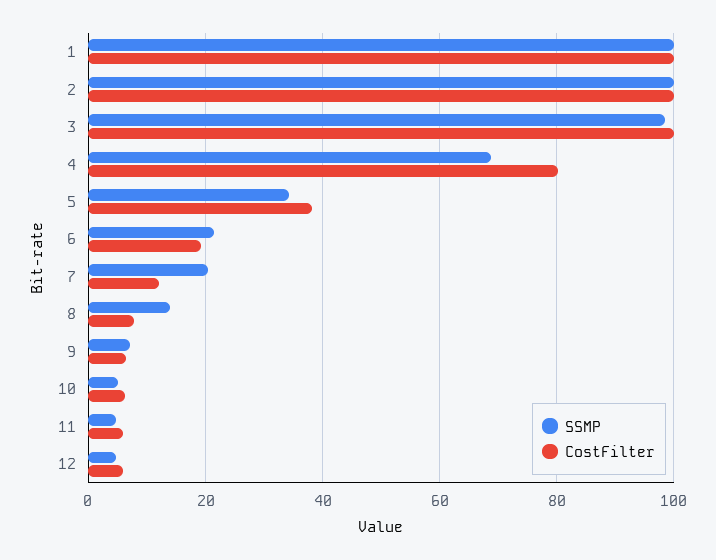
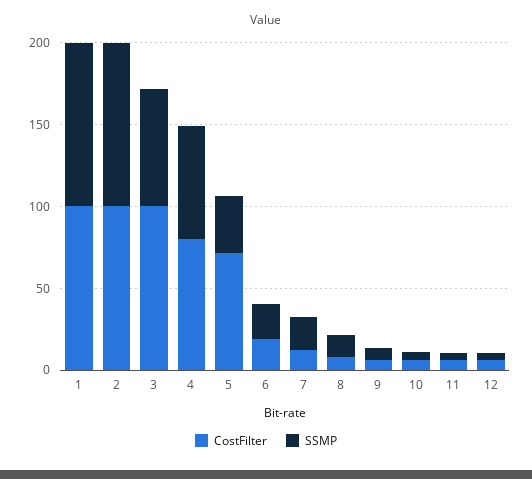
  {
    "SSMP": {
      "1": 100,
      "2": 100,
-     "3": 98,
+     "3": 70,
      "4": 68,
      "5": 34,
      "6": 22,
      "7": 20,
      "8": 14,
      "9": 8,
      "10": 6,
      "11": 4,
      "12": 4
    },
    "CostFilter": {
      "1": 100,
      "2": 100,
      "3": 100,
      "4": 80,
-     "5": 38,
+     "5": 70,
      "6": 20,
      "7": 12,
      "8": 8,
      "9": 6,
      "10": 6,
      "11": 6,
      "12": 6
    }
  }

